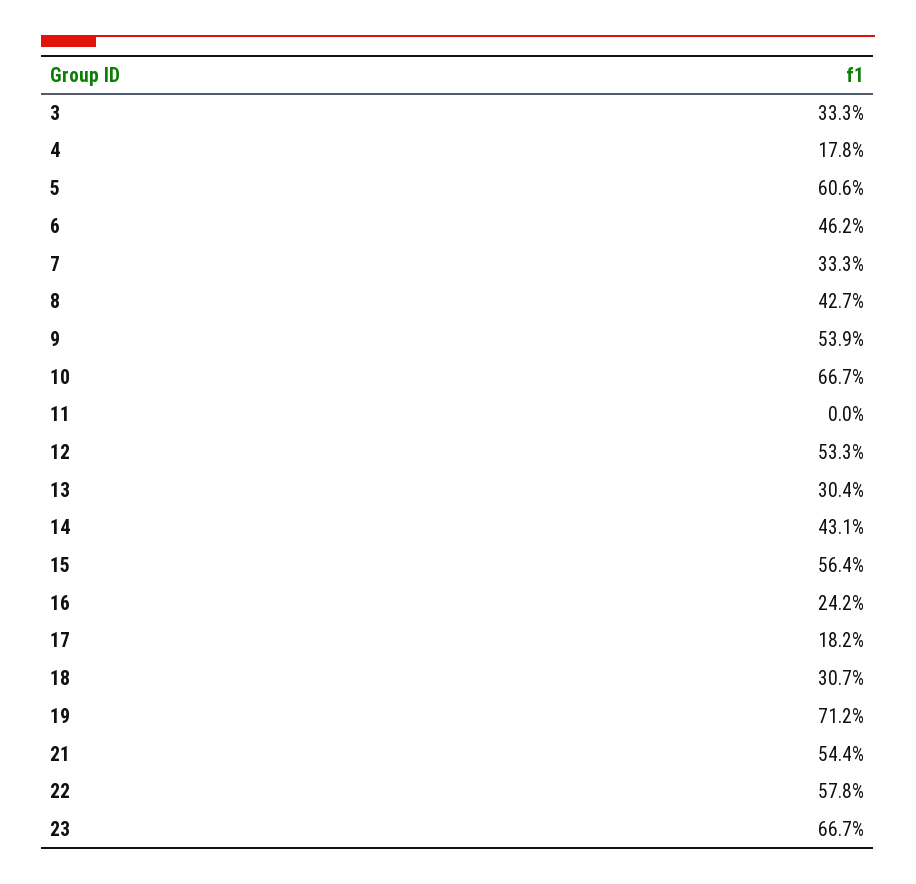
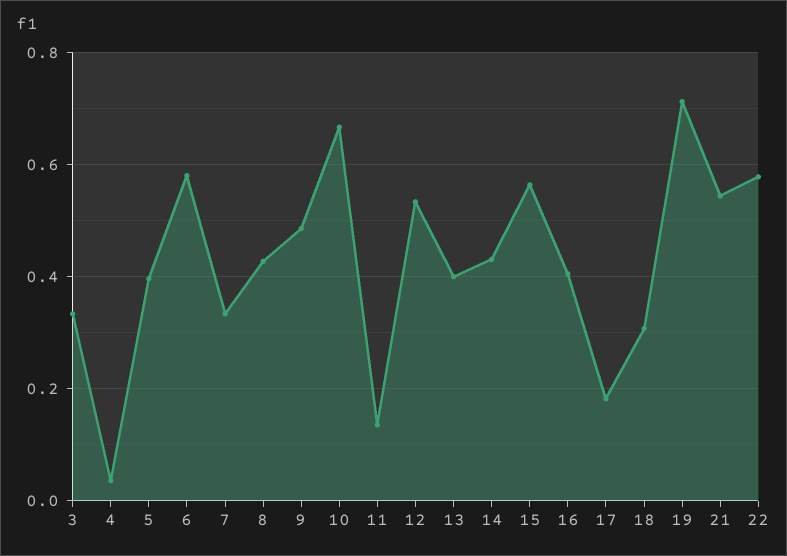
  {
    "3": 0.333,
-   "4": 0.178,
+   "4": 0.04,
-   "5": 0.606,
+   "5": 0.4,
-   "6": 0.462,
+   "6": 0.58,
    "7": 0.333,
    "8": 0.427,
-   "9": 0.539,
+   "9": 0.48,
    "10": 0.667,
-   "11": 0,
+   "11": 0.14,
    "12": 0.533,
-   "13": 0.304,
+   "13": 0.4,
    "14": 0.431,
    "15": 0.564,
-   "16": 0.242,
+   "16": 0.4,
    "17": 0.182,
    "18": 0.307,
    "19": 0.712,
    "21": 0.544,
-   "22": 0.578,
+   "22": 0.578
-   "23": 0.667
  }

